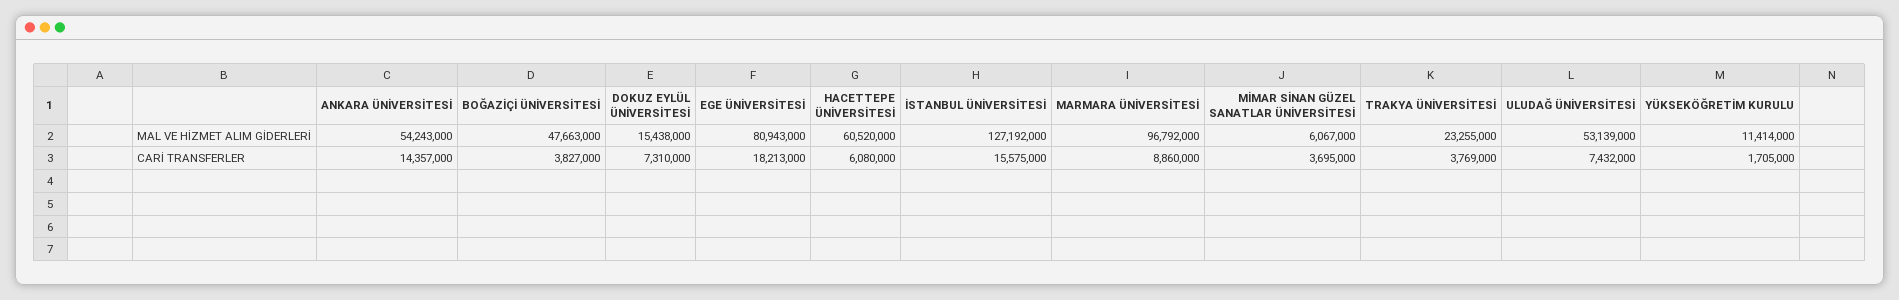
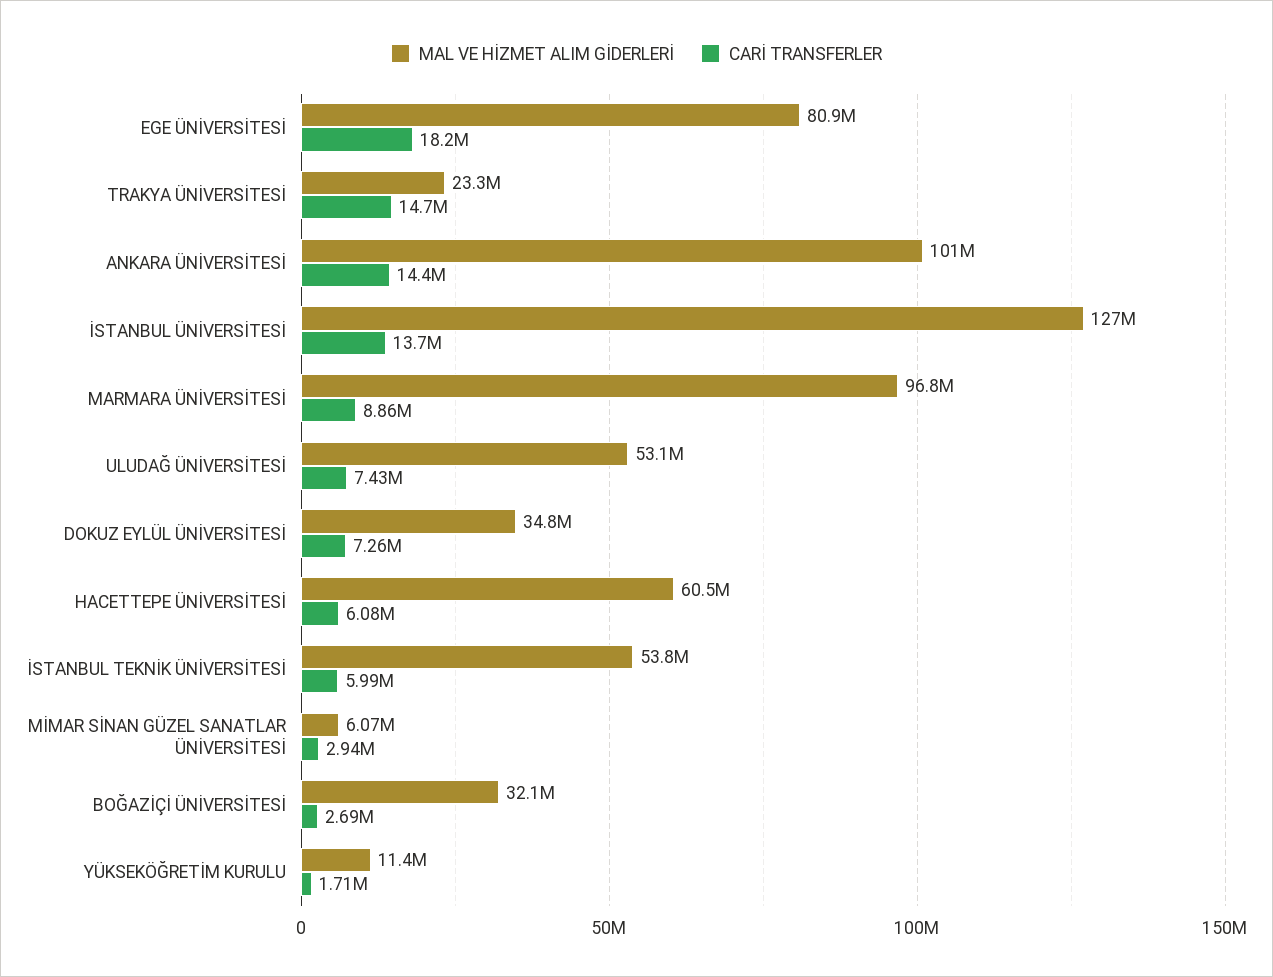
  {
    "MAL VE HİZMET ALIM GİDERLERİ": {
-     "ANKARA ÜNİVERSİTESİ": 54243000,
+     "ANKARA ÜNİVERSİTESİ": 101000000,
-     "BOĞAZİÇİ ÜNİVERSİTESİ": 47663000,
+     "BOĞAZİÇİ ÜNİVERSİTESİ": 32100000,
-     "DOKUZ EYLÜL ÜNİVERSİTESİ": 15438000,
+     "DOKUZ EYLÜL ÜNİVERSİTESİ": 34800000,
      "EGE ÜNİVERSİTESİ": 80943000,
      "HACETTEPE ÜNİVERSİTESİ": 60520000,
      "İSTANBUL ÜNİVERSİTESİ": 127192000,
      "MARMARA ÜNİVERSİTESİ": 96792000,
      "MİMAR SİNAN GÜZEL SANATLAR ÜNİVERSİTESİ": 6067000,
      "TRAKYA ÜNİVERSİTESİ": 23255000,
      "ULUDAĞ ÜNİVERSİTESİ": 53139000,
-     "YÜKSEKÖĞRETİM KURULU": 11414000
+     "YÜKSEKÖĞRETİM KURULU": 11414000,
+     "İSTANBUL TEKNİK ÜNİVERSİTESİ": 53800000
    },
    "CARİ TRANSFERLER": {
      "ANKARA ÜNİVERSİTESİ": 14357000,
-     "BOĞAZİÇİ ÜNİVERSİTESİ": 3827000,
+     "BOĞAZİÇİ ÜNİVERSİTESİ": 2690000,
-     "DOKUZ EYLÜL ÜNİVERSİTESİ": 7310000,
+     "DOKUZ EYLÜL ÜNİVERSİTESİ": 7260000,
      "EGE ÜNİVERSİTESİ": 18213000,
      "HACETTEPE ÜNİVERSİTESİ": 6080000,
-     "İSTANBUL ÜNİVERSİTESİ": 15575000,
+     "İSTANBUL ÜNİVERSİTESİ": 13700000,
      "MARMARA ÜNİVERSİTESİ": 8860000,
-     "MİMAR SİNAN GÜZEL SANATLAR ÜNİVERSİTESİ": 3695000,
+     "MİMAR SİNAN GÜZEL SANATLAR ÜNİVERSİTESİ": 2940000,
-     "TRAKYA ÜNİVERSİTESİ": 3769000,
+     "TRAKYA ÜNİVERSİTESİ": 14700000,
      "ULUDAĞ ÜNİVERSİTESİ": 7432000,
-     "YÜKSEKÖĞRETİM KURULU": 1705000
+     "YÜKSEKÖĞRETİM KURULU": 1705000,
+     "İSTANBUL TEKNİK ÜNİVERSİTESİ": 5990000
    }
  }

